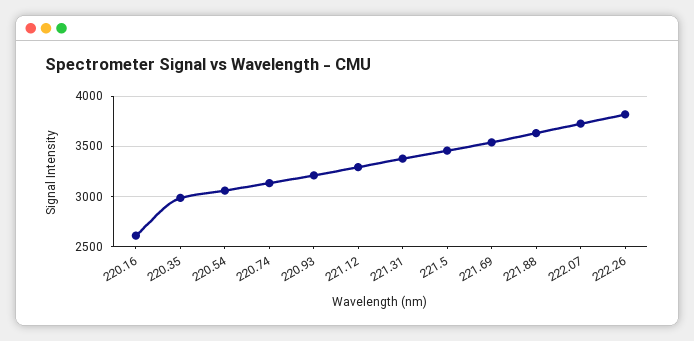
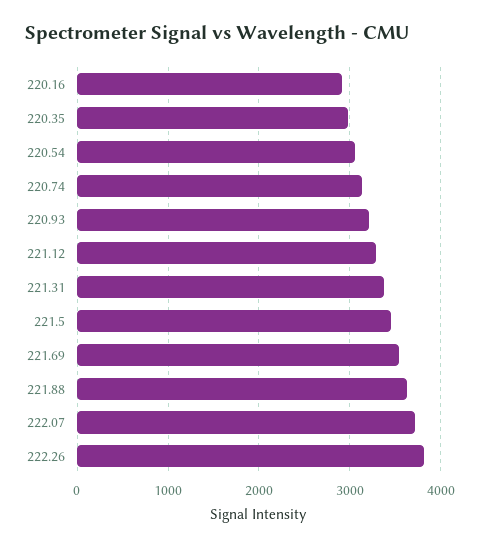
  {
-   "220.16": 2600,
+   "220.16": 2900,
    "220.35": 3000,
    "220.54": 3100,
    "220.74": 3100,
    "220.93": 3200,
    "221.12": 3300,
    "221.31": 3400,
    "221.5": 3500,
    "221.69": 3500,
    "221.88": 3600,
    "222.07": 3700,
    "222.26": 3800
  }

